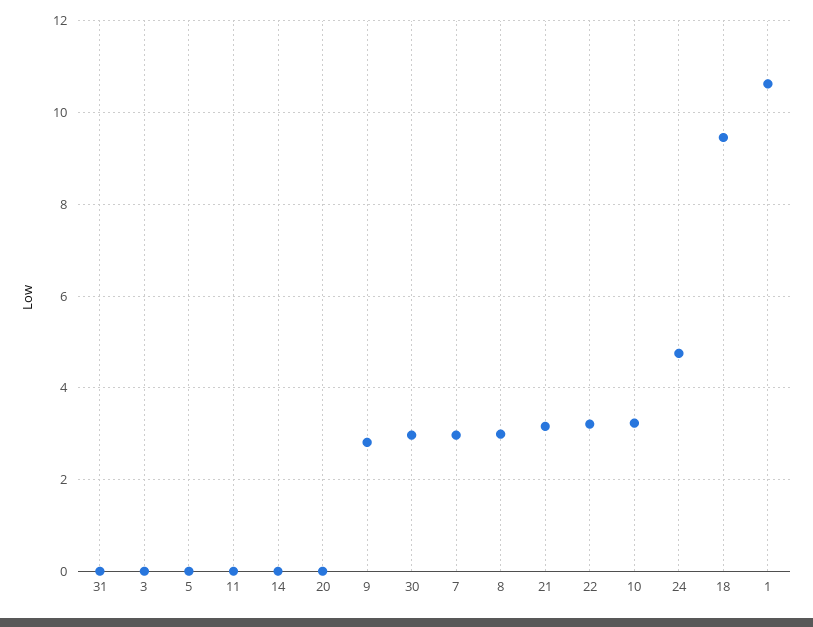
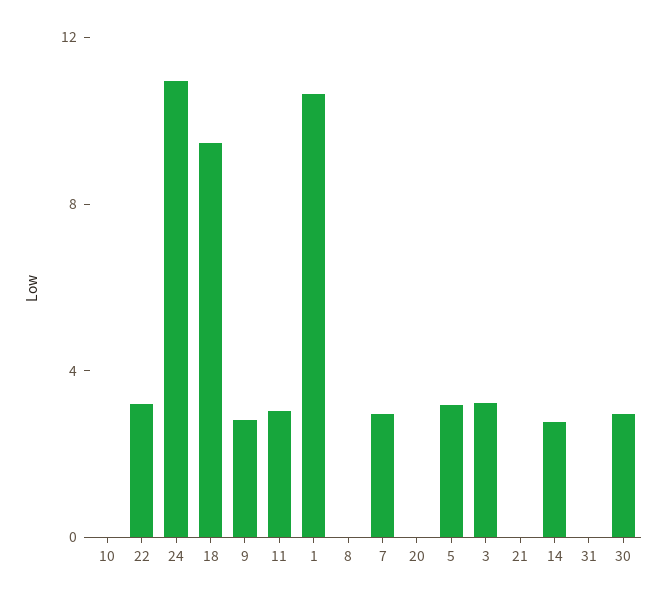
  {
    "31": 0,
-   "3": 0,
+   "3": 3,
-   "5": 0,
+   "5": 3,
-   "11": 0,
+   "11": 3,
-   "14": 0,
+   "14": 3,
    "20": 0,
    "9": 2.8,
    "30": 3,
    "7": 3,
-   "8": 3,
+   "8": 0,
-   "21": 3.2,
+   "21": 0,
    "22": 3.2,
-   "10": 3.2,
+   "10": 0,
-   "24": 4.8,
+   "24": 11,
    "18": 9.4,
    "1": 10.6
  }

